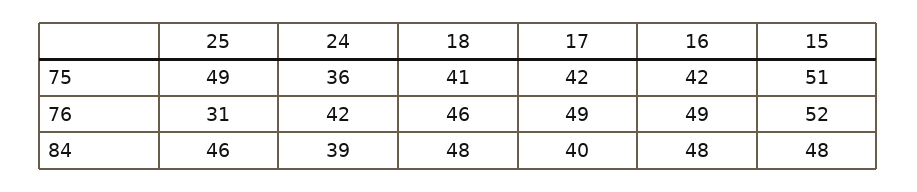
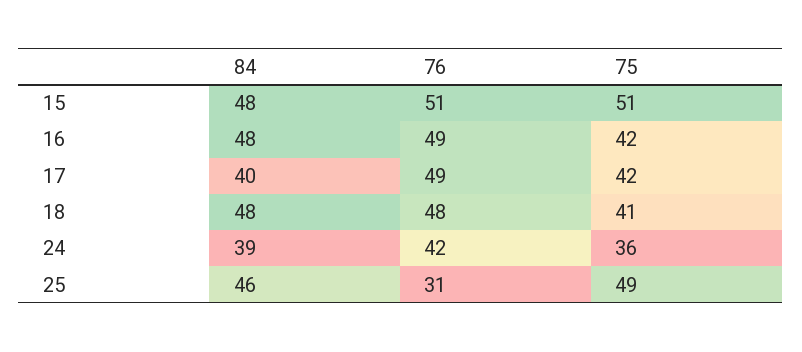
  {
    "25": {
      "75": 49,
      "76": 31,
      "84": 46
    },
    "24": {
      "75": 36,
      "76": 42,
      "84": 39
    },
    "18": {
      "75": 41,
-     "76": 46,
+     "76": 48,
      "84": 48
    },
    "17": {
      "75": 42,
      "76": 49,
      "84": 40
    },
    "16": {
      "75": 42,
      "76": 49,
      "84": 48
    },
    "15": {
      "75": 51,
-     "76": 52,
+     "76": 51,
      "84": 48
    }
  }

